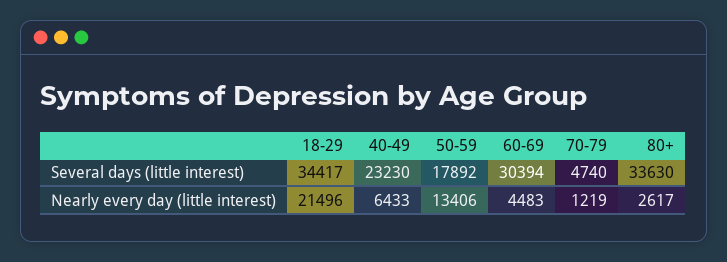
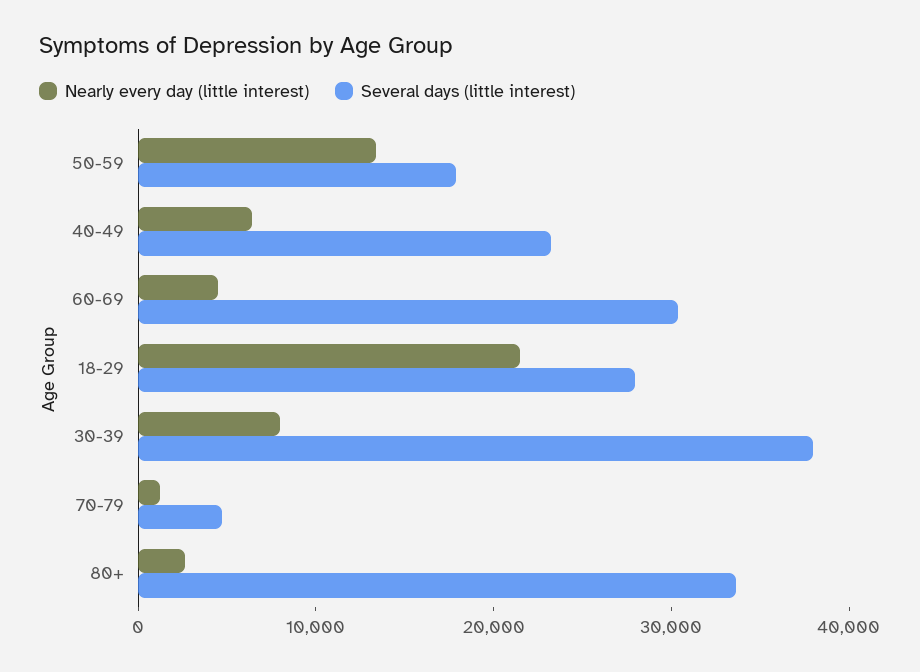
  {
    "Several days (little interest)": {
-     "18-29": 34417,
+     "18-29": 28000,
      "40-49": 23230,
      "50-59": 17892,
      "60-69": 30394,
      "70-79": 4740,
-     "80+": 33630
+     "80+": 33630,
+     "30-39": 38000
    },
    "Nearly every day (little interest)": {
      "18-29": 21496,
      "40-49": 6433,
      "50-59": 13406,
      "60-69": 4483,
      "70-79": 1219,
-     "80+": 2617
+     "80+": 2617,
+     "30-39": 8000
    }
  }

